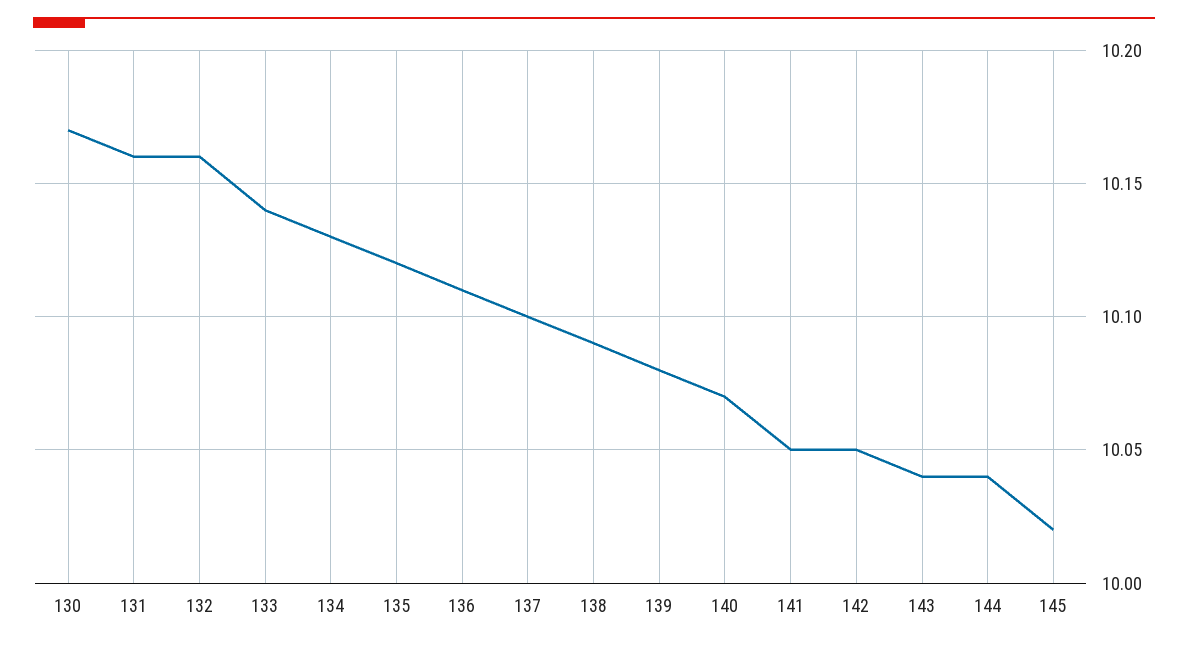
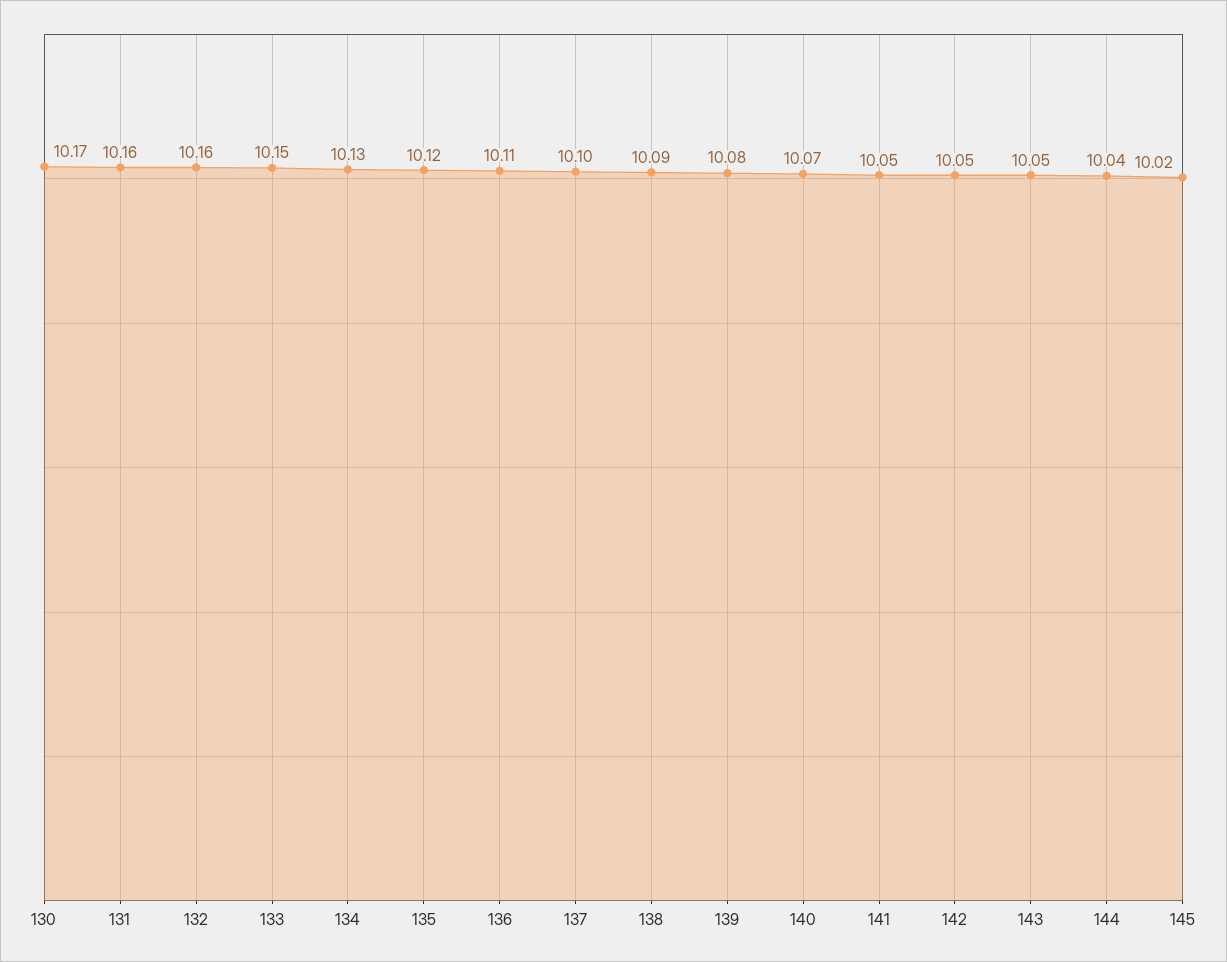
  {
    "130": 10.17,
    "131": 10.16,
    "132": 10.16,
-   "133": 10.14,
+   "133": 10.15,
    "134": 10.13,
    "135": 10.12,
    "136": 10.11,
    "137": 10.1,
    "138": 10.09,
    "139": 10.08,
    "140": 10.07,
    "141": 10.05,
    "142": 10.05,
-   "143": 10.04,
+   "143": 10.05,
    "144": 10.04,
    "145": 10.02
  }

